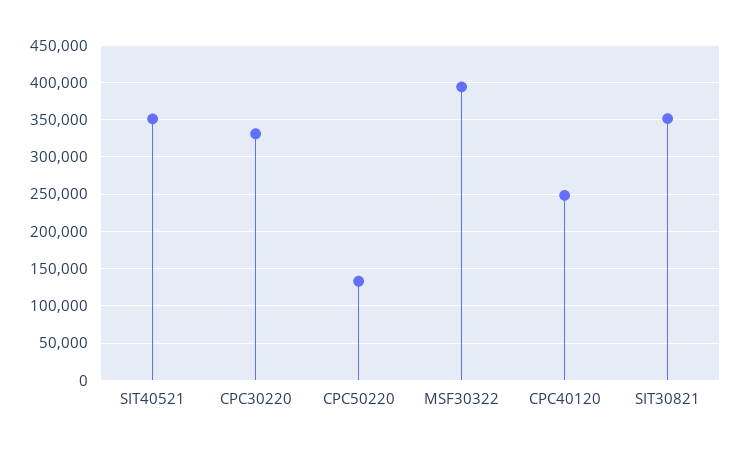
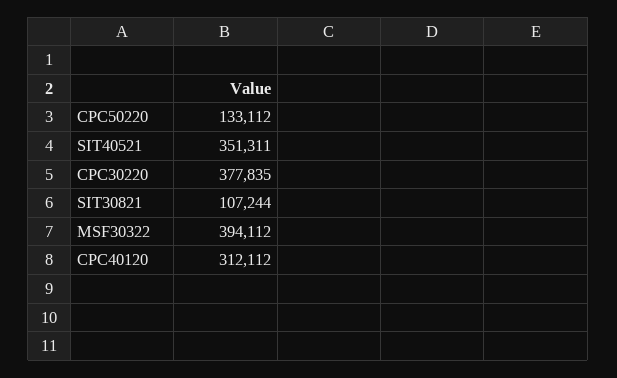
  {
    "SIT40521": 351311,
-   "CPC30220": 330000,
+   "CPC30220": 377835,
    "CPC50220": 133112,
    "MSF30322": 394112,
-   "CPC40120": 250000,
+   "CPC40120": 312112,
-   "SIT30821": 350000
+   "SIT30821": 107244
  }

